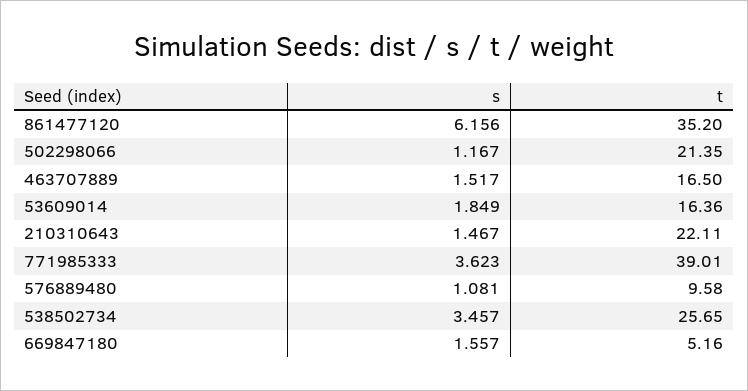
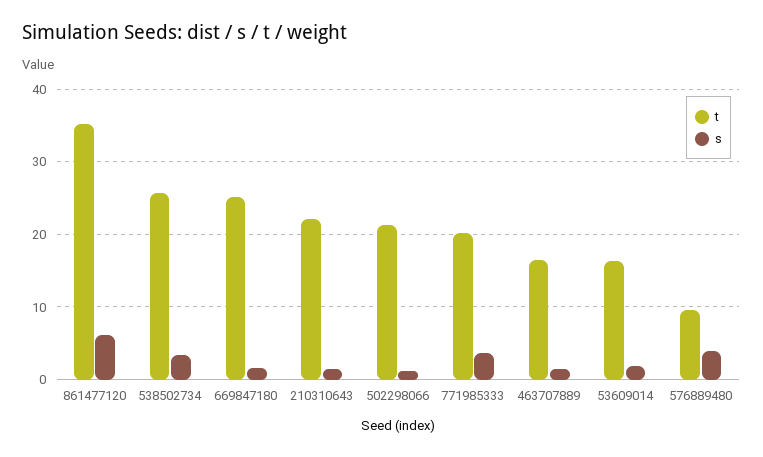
  {
    "s": {
      "861477120": 6.156,
      "502298066": 1.167,
      "463707889": 1.517,
      "53609014": 1.849,
      "210310643": 1.467,
      "771985333": 3.623,
-     "576889480": 1.081,
+     "576889480": 4,
      "538502734": 3.457,
      "669847180": 1.557
    },
    "t": {
      "861477120": 35.2,
      "502298066": 21.35,
      "463707889": 16.5,
      "53609014": 16.36,
      "210310643": 22.11,
-     "771985333": 39.01,
+     "771985333": 20,
      "576889480": 9.58,
      "538502734": 25.65,
-     "669847180": 5.16
+     "669847180": 25
    }
  }

